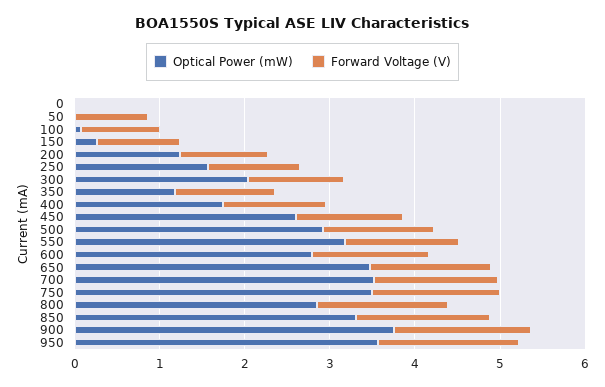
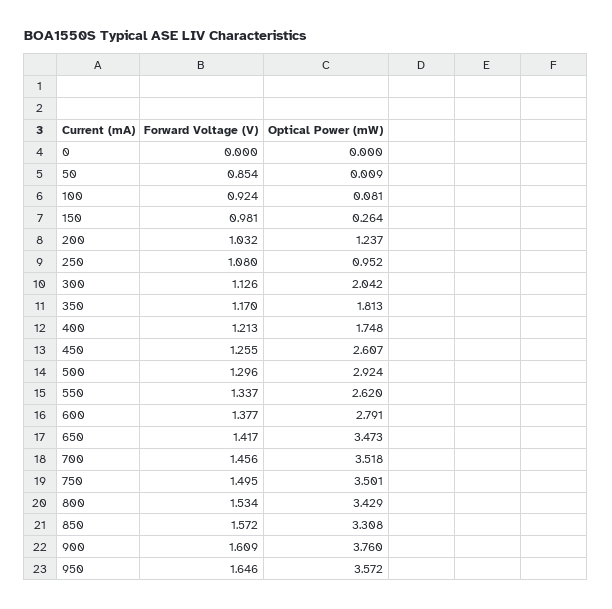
  {
    "Optical Power (mW)": {
      "0": 0,
      "50": 0.009,
      "100": 0.081,
      "150": 0.264,
      "200": 1.237,
-     "250": 1.6,
+     "250": 0.952,
      "300": 2.042,
-     "350": 1.2,
+     "350": 1.813,
      "400": 1.748,
      "450": 2.607,
      "500": 2.924,
-     "550": 3.2,
+     "550": 2.62,
      "600": 2.791,
      "650": 3.473,
      "700": 3.518,
      "750": 3.501,
-     "800": 2.8,
+     "800": 3.429,
      "850": 3.308,
      "900": 3.76,
      "950": 3.572
    },
    "Forward Voltage (V)": {
      "0": 0,
      "50": 0.854,
      "100": 0.924,
      "150": 0.981,
      "200": 1.032,
      "250": 1.08,
      "300": 1.126,
      "350": 1.17,
      "400": 1.213,
      "450": 1.255,
      "500": 1.296,
      "550": 1.337,
      "600": 1.377,
      "650": 1.417,
      "700": 1.456,
      "750": 1.495,
      "800": 1.534,
      "850": 1.572,
      "900": 1.609,
      "950": 1.646
    }
  }

